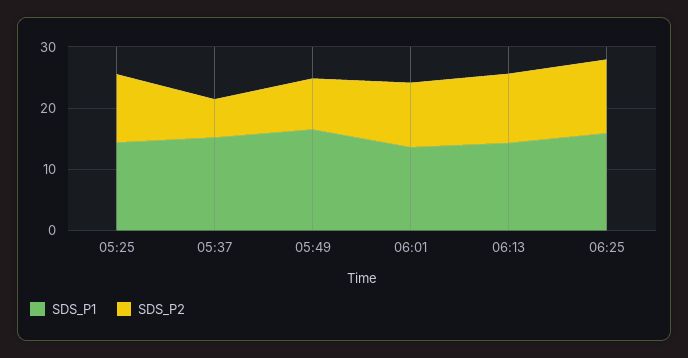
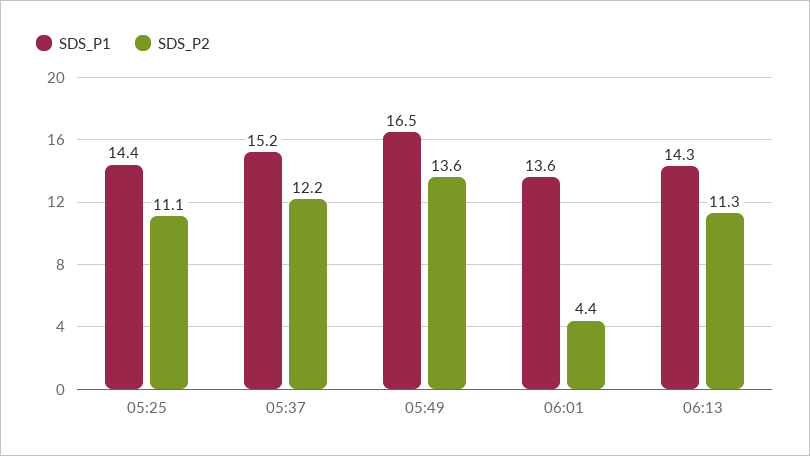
  {
    "SDS_P1": {
      "05:25": 14.4,
      "05:37": 15.2,
      "05:49": 16.5,
      "06:01": 13.6,
-     "06:13": 14.3,
+     "06:13": 14.3
-     "06:25": 16
    },
    "SDS_P2": {
      "05:25": 11.1,
-     "05:37": 6,
+     "05:37": 12.2,
-     "05:49": 8,
+     "05:49": 13.6,
-     "06:01": 10,
+     "06:01": 4.4,
-     "06:13": 11.3,
+     "06:13": 11.3
-     "06:25": 12
    }
  }

